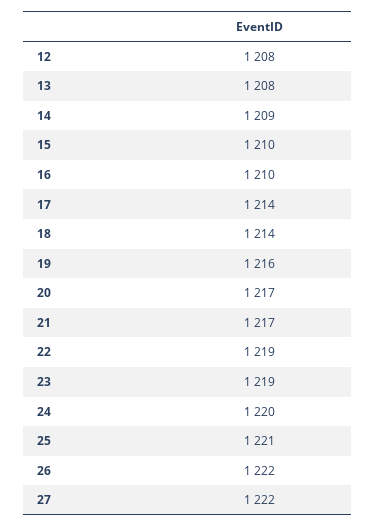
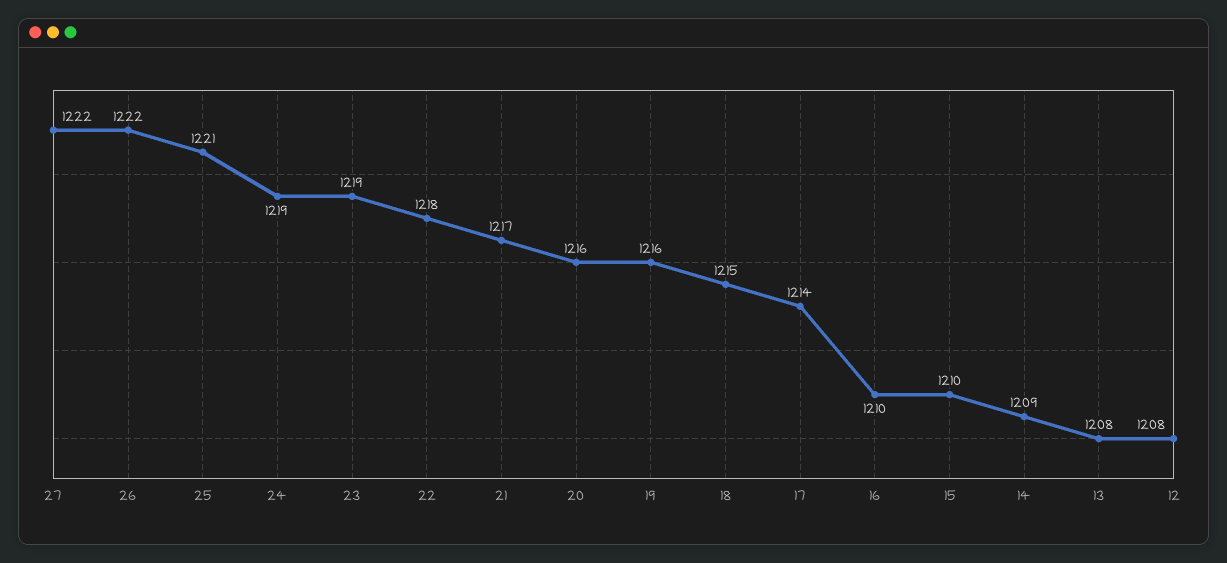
  {
    "12": 1208,
    "13": 1208,
    "14": 1209,
    "15": 1210,
    "16": 1210,
    "17": 1214,
-   "18": 1214,
+   "18": 1215,
    "19": 1216,
-   "20": 1217,
+   "20": 1216,
    "21": 1217,
-   "22": 1219,
+   "22": 1218,
    "23": 1219,
-   "24": 1220,
+   "24": 1219,
    "25": 1221,
    "26": 1222,
    "27": 1222
  }

